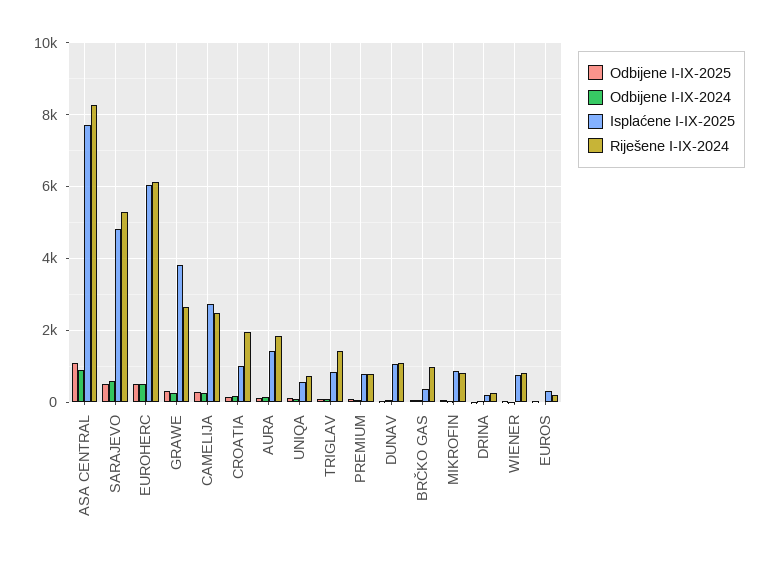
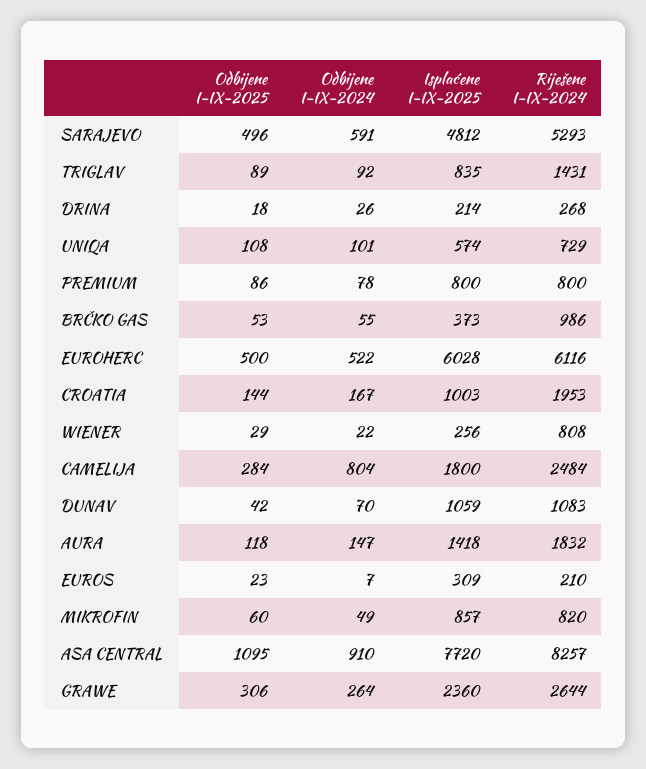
  {
    "Odbijene I-IX-2025": {
      "ASA CENTRAL": 1095,
      "SARAJEVO": 496,
      "EUROHERC": 500,
      "GRAWE": 306,
      "CAMELIJA": 284,
      "CROATIA": 144,
      "AURA": 118,
      "UNIQA": 108,
      "TRIGLAV": 89,
      "PREMIUM": 86,
      "DUNAV": 42,
      "BRČKO GAS": 53,
      "MIKROFIN": 60,
      "DRINA": 18,
      "WIENER": 29,
      "EUROS": 23
    },
    "Odbijene I-IX-2024": {
      "ASA CENTRAL": 910,
      "SARAJEVO": 591,
      "EUROHERC": 522,
      "GRAWE": 264,
-     "CAMELIJA": 200,
+     "CAMELIJA": 804,
      "CROATIA": 167,
      "AURA": 147,
      "UNIQA": 101,
      "TRIGLAV": 92,
      "PREMIUM": 78,
      "DUNAV": 70,
      "BRČKO GAS": 55,
      "MIKROFIN": 49,
      "DRINA": 26,
      "WIENER": 22,
      "EUROS": 7
    },
    "Isplaćene I-IX-2025": {
      "ASA CENTRAL": 7720,
      "SARAJEVO": 4812,
      "EUROHERC": 6028,
-     "GRAWE": 3800,
+     "GRAWE": 2360,
-     "CAMELIJA": 2800,
+     "CAMELIJA": 1800,
      "CROATIA": 1003,
      "AURA": 1418,
      "UNIQA": 574,
      "TRIGLAV": 835,
      "PREMIUM": 800,
      "DUNAV": 1059,
      "BRČKO GAS": 373,
      "MIKROFIN": 857,
      "DRINA": 214,
-     "WIENER": 800,
+     "WIENER": 256,
      "EUROS": 309
    },
    "Riješene I-IX-2024": {
      "ASA CENTRAL": 8257,
      "SARAJEVO": 5293,
      "EUROHERC": 6116,
      "GRAWE": 2644,
      "CAMELIJA": 2484,
      "CROATIA": 1953,
      "AURA": 1832,
      "UNIQA": 729,
      "TRIGLAV": 1431,
      "PREMIUM": 800,
      "DUNAV": 1083,
      "BRČKO GAS": 986,
      "MIKROFIN": 820,
      "DRINA": 268,
      "WIENER": 808,
      "EUROS": 210
    }
  }

